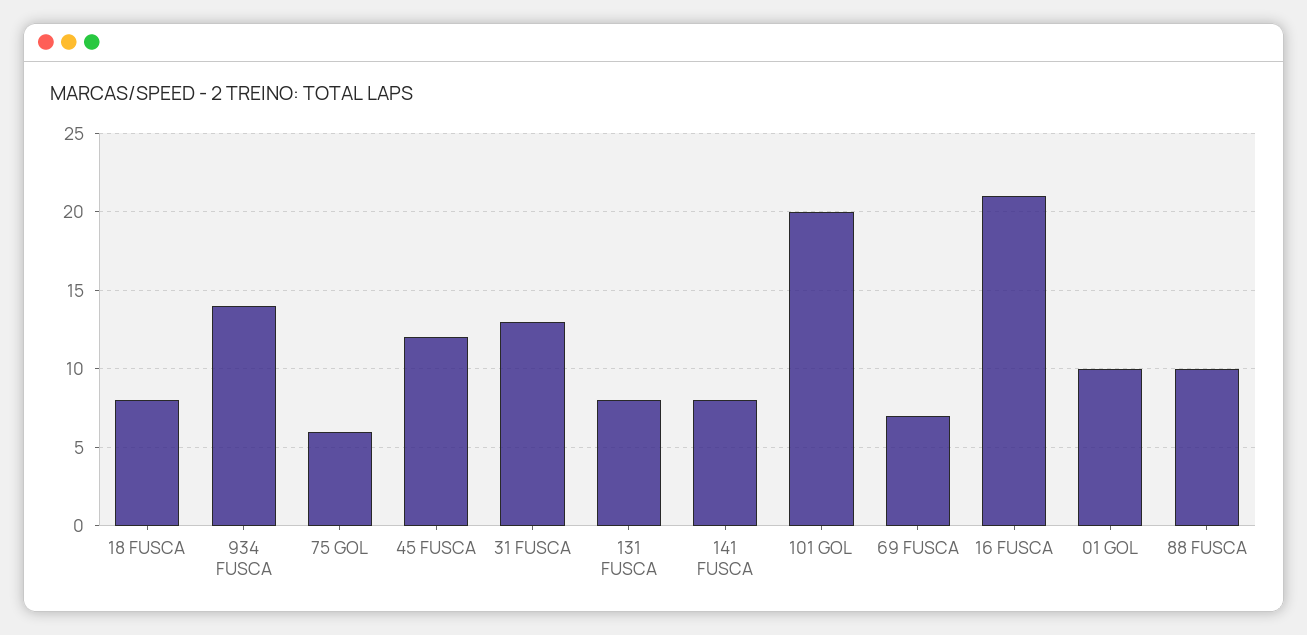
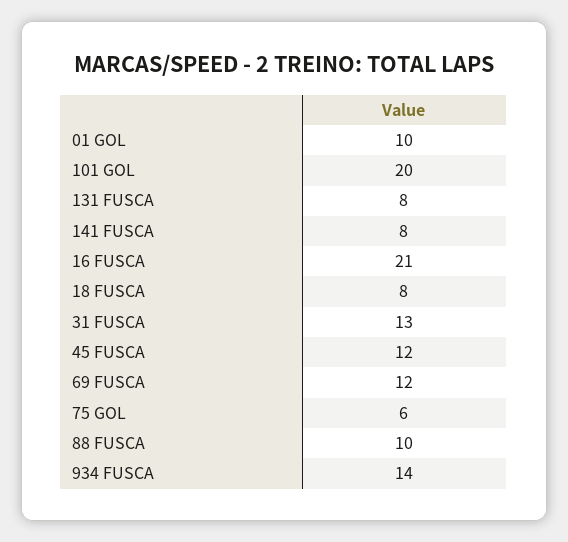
  {
    "18 FUSCA": 8,
    "934 FUSCA": 14,
    "75 GOL": 6,
    "45 FUSCA": 12,
    "31 FUSCA": 13,
    "131 FUSCA": 8,
    "141 FUSCA": 8,
    "101 GOL": 20,
-   "69 FUSCA": 7,
+   "69 FUSCA": 12,
    "16 FUSCA": 21,
    "01 GOL": 10,
    "88 FUSCA": 10
  }

